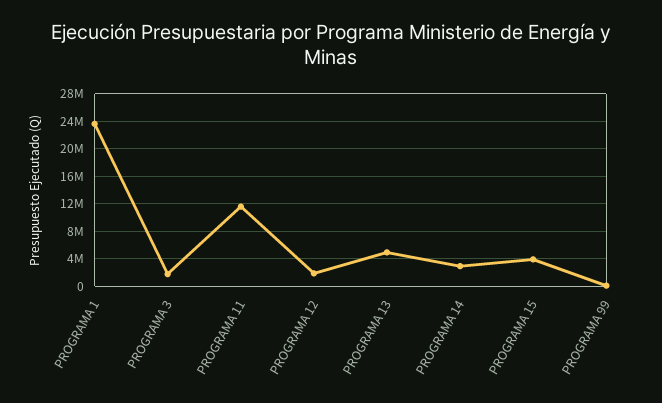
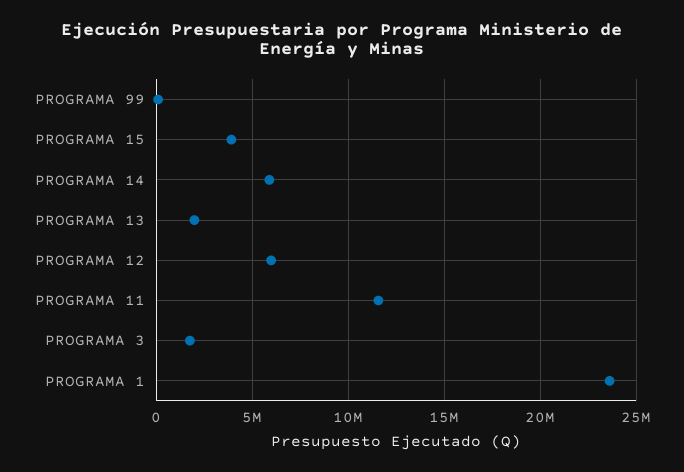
  {
    "PROGRAMA 1": 23500000,
    "PROGRAMA 3": 2000000,
    "PROGRAMA 11": 11500000,
-   "PROGRAMA 12": 2000000,
+   "PROGRAMA 12": 6000000,
-   "PROGRAMA 13": 5000000,
+   "PROGRAMA 13": 2000000,
-   "PROGRAMA 14": 3000000,
+   "PROGRAMA 14": 6000000,
    "PROGRAMA 15": 4000000,
    "PROGRAMA 99": 0
  }

